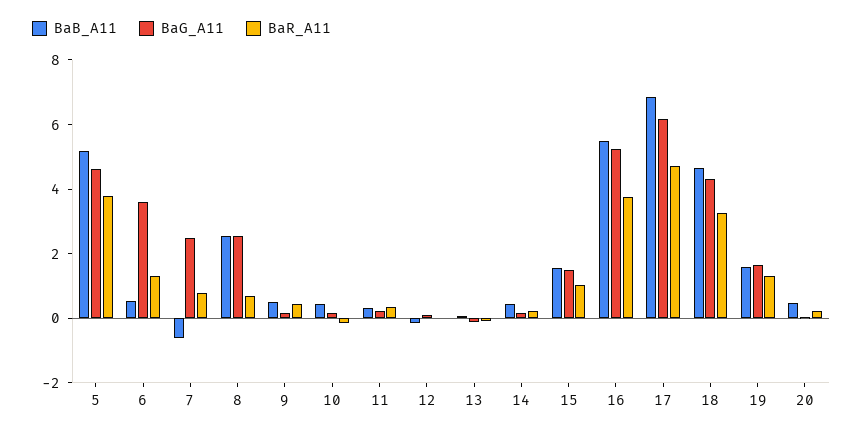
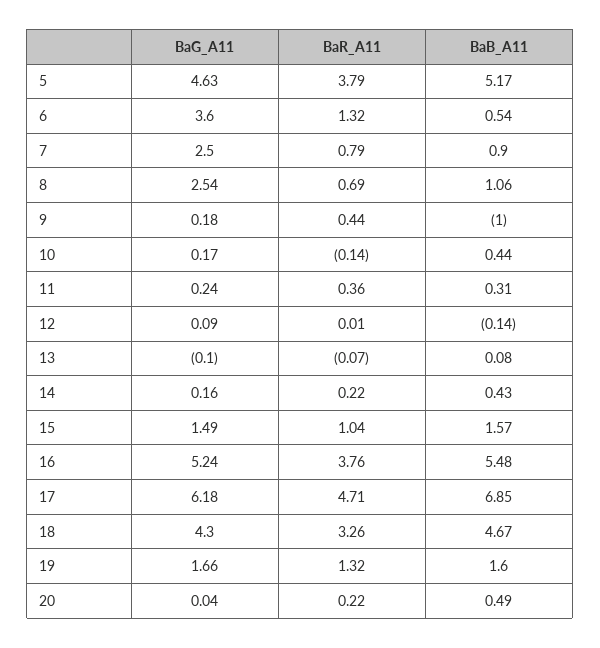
  {
    "BaB_A11": {
      "5": 5.17,
      "6": 0.54,
-     "7": -0.5,
+     "7": 0.9,
-     "8": 2.5,
+     "8": 1.06,
-     "9": 0.5,
+     "9": -1,
      "10": 0.44,
      "11": 0.31,
      "12": -0.14,
      "13": 0.08,
      "14": 0.43,
      "15": 1.57,
      "16": 5.48,
      "17": 6.85,
      "18": 4.67,
      "19": 1.6,
      "20": 0.49
    },
    "BaG_A11": {
      "5": 4.63,
      "6": 3.6,
      "7": 2.5,
      "8": 2.54,
      "9": 0.18,
      "10": 0.17,
      "11": 0.24,
      "12": 0.09,
      "13": -0.1,
      "14": 0.16,
      "15": 1.49,
      "16": 5.24,
      "17": 6.18,
      "18": 4.3,
      "19": 1.66,
      "20": 0.04
    },
    "BaR_A11": {
      "5": 3.79,
      "6": 1.32,
      "7": 0.79,
      "8": 0.69,
      "9": 0.44,
      "10": -0.14,
      "11": 0.36,
      "12": 0.01,
      "13": -0.07,
      "14": 0.22,
      "15": 1.04,
      "16": 3.76,
      "17": 4.71,
      "18": 3.26,
      "19": 1.32,
      "20": 0.22
    }
  }

